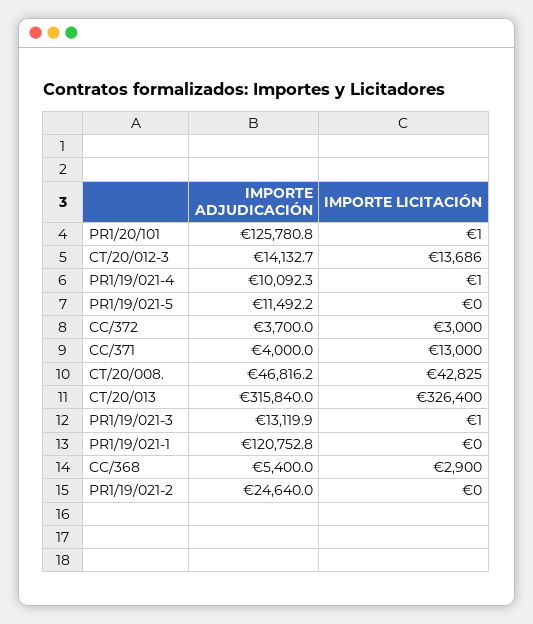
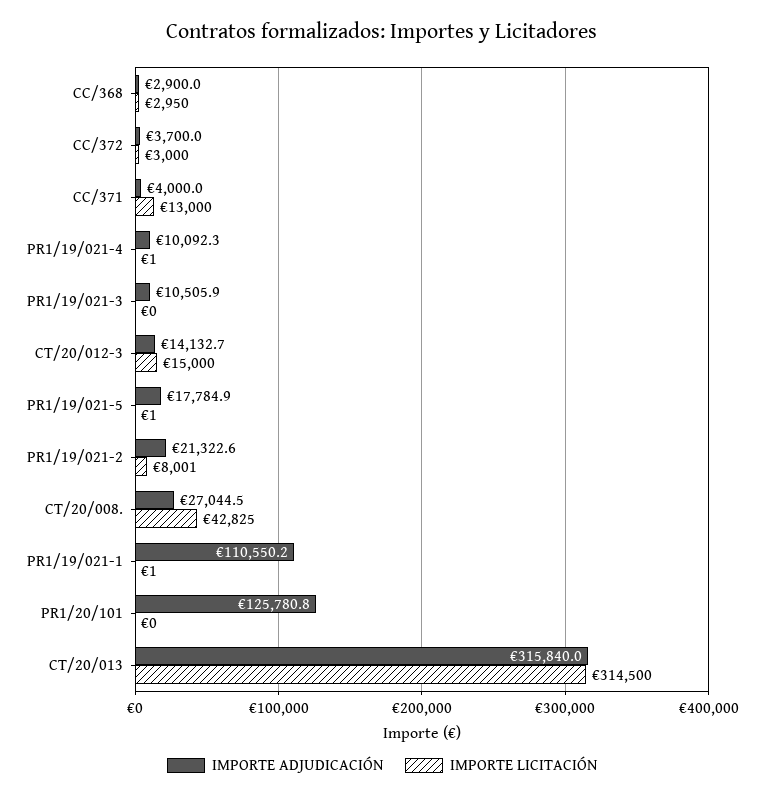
  {
    "IMPORTE ADJUDICACIÓN": {
      "PR1/20/101": 125780.8,
      "CT/20/012-3": 14132.7,
      "PR1/19/021-4": 10092.3,
-     "PR1/19/021-5": 11492.2,
+     "PR1/19/021-5": 17784.9,
      "CC/372": 3700,
      "CC/371": 4000,
-     "CT/20/008.": 46816.2,
+     "CT/20/008.": 27044.5,
      "CT/20/013": 315840,
-     "PR1/19/021-3": 13119.9,
+     "PR1/19/021-3": 10505.9,
-     "PR1/19/021-1": 120752.8,
+     "PR1/19/021-1": 110550.2,
-     "CC/368": 5400,
+     "CC/368": 2900,
-     "PR1/19/021-2": 24640
+     "PR1/19/021-2": 21322.6
    },
    "IMPORTE LICITACIÓN": {
-     "PR1/20/101": 1,
+     "PR1/20/101": 0,
-     "CT/20/012-3": 13686,
+     "CT/20/012-3": 15000,
      "PR1/19/021-4": 1,
-     "PR1/19/021-5": 0,
+     "PR1/19/021-5": 1,
      "CC/372": 3000,
      "CC/371": 13000,
      "CT/20/008.": 42825,
-     "CT/20/013": 326400,
+     "CT/20/013": 314500,
-     "PR1/19/021-3": 1,
+     "PR1/19/021-3": 0,
-     "PR1/19/021-1": 0,
+     "PR1/19/021-1": 1,
-     "CC/368": 2900,
+     "CC/368": 2950,
-     "PR1/19/021-2": 0
+     "PR1/19/021-2": 8001
    }
  }

